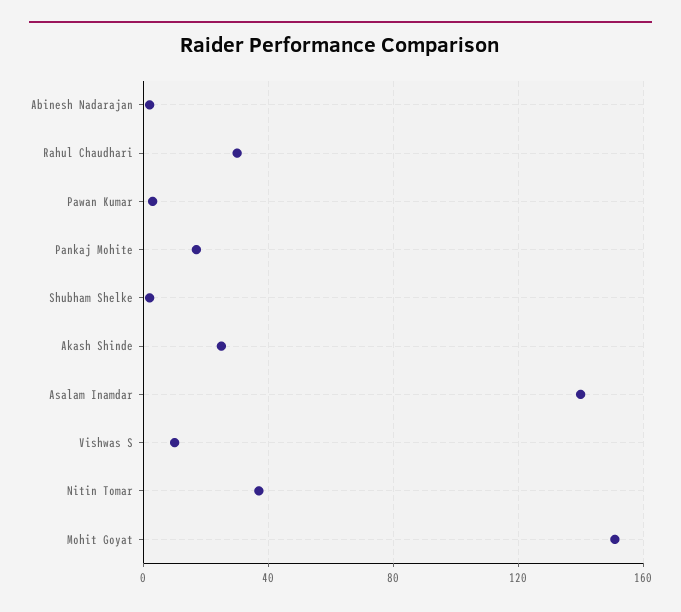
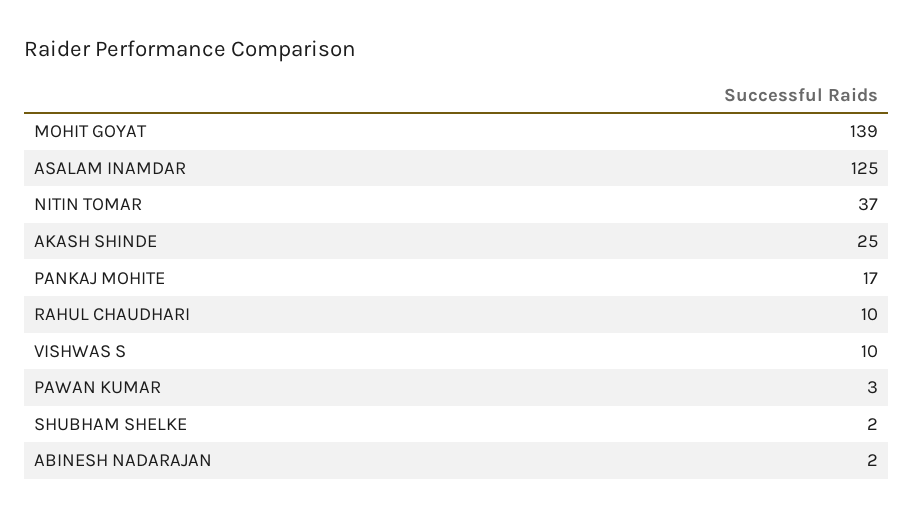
  {
    "Abinesh Nadarajan": 2,
-   "Rahul Chaudhari": 30,
+   "Rahul Chaudhari": 10,
    "Pawan Kumar": 3,
    "Pankaj Mohite": 17,
    "Shubham Shelke": 2,
    "Akash Shinde": 25,
-   "Asalam Inamdar": 140,
+   "Asalam Inamdar": 125,
    "Vishwas S": 10,
    "Nitin Tomar": 37,
-   "Mohit Goyat": 150
+   "Mohit Goyat": 139
  }

